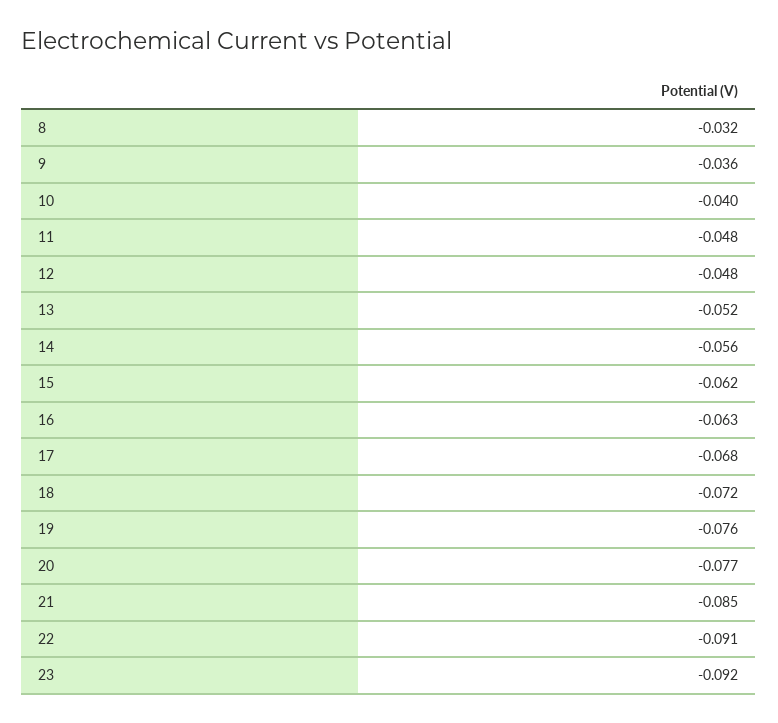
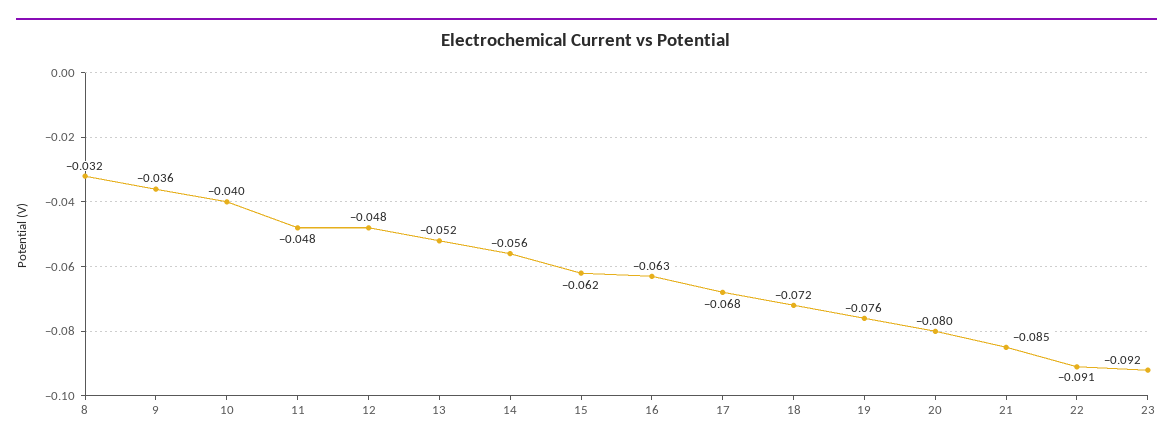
  {
    "8": -0.032,
    "9": -0.036,
    "10": -0.04,
    "11": -0.048,
    "12": -0.048,
    "13": -0.052,
    "14": -0.056,
    "15": -0.062,
    "16": -0.063,
    "17": -0.068,
    "18": -0.072,
    "19": -0.076,
-   "20": -0.077,
+   "20": -0.08,
    "21": -0.085,
    "22": -0.091,
    "23": -0.092
  }

